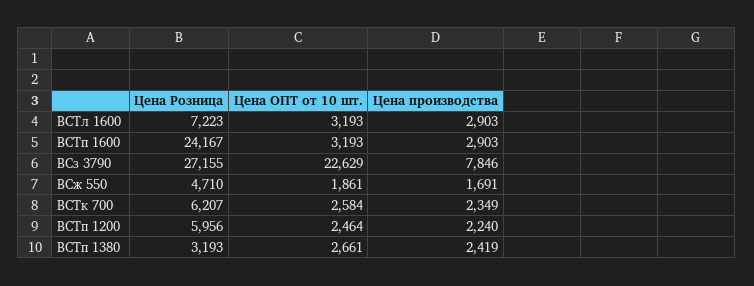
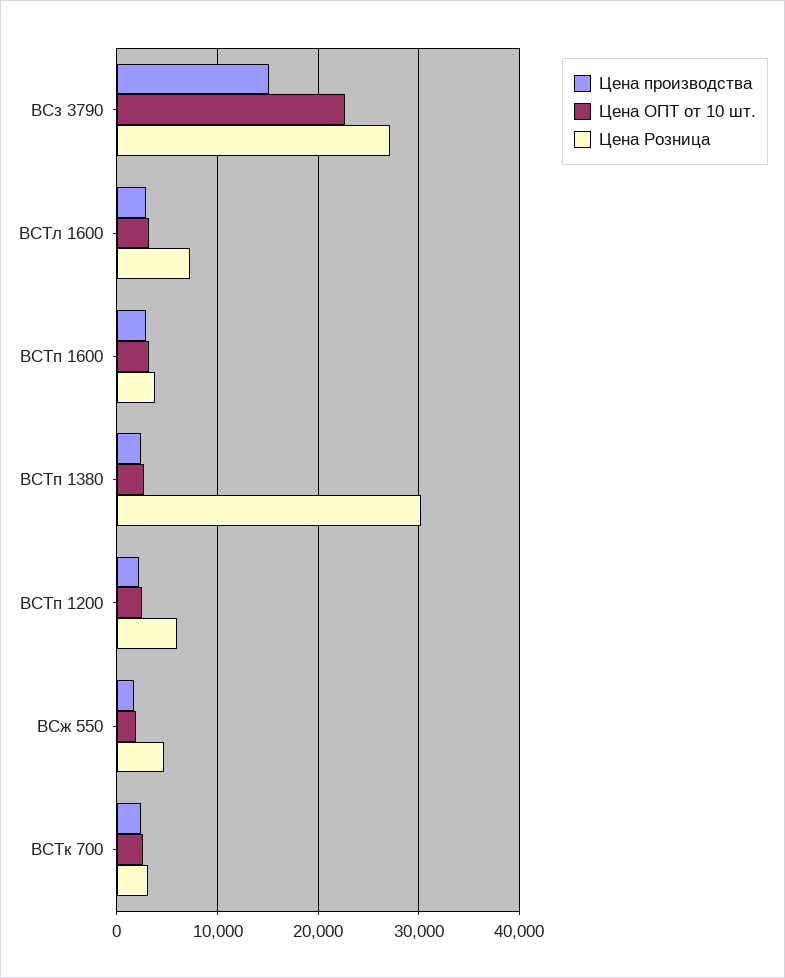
  {
    "Цена Розница": {
      "ВСТл 1600": 7223,
-     "ВСТп 1600": 24167,
+     "ВСТп 1600": 4000,
      "ВСз 3790": 27155,
      "ВСж 550": 4710,
-     "ВСТк 700": 6207,
+     "ВСТк 700": 3000,
      "ВСТп 1200": 5956,
-     "ВСТп 1380": 3193
+     "ВСТп 1380": 30000
    },
    "Цена ОПТ от 10 шт.": {
      "ВСТл 1600": 3193,
      "ВСТп 1600": 3193,
      "ВСз 3790": 22629,
      "ВСж 550": 1861,
      "ВСТк 700": 2584,
      "ВСТп 1200": 2464,
      "ВСТп 1380": 2661
    },
    "Цена производства": {
      "ВСТл 1600": 2903,
      "ВСТп 1600": 2903,
-     "ВСз 3790": 7846,
+     "ВСз 3790": 15000,
      "ВСж 550": 1691,
      "ВСТк 700": 2349,
      "ВСТп 1200": 2240,
      "ВСТп 1380": 2419
    }
  }

